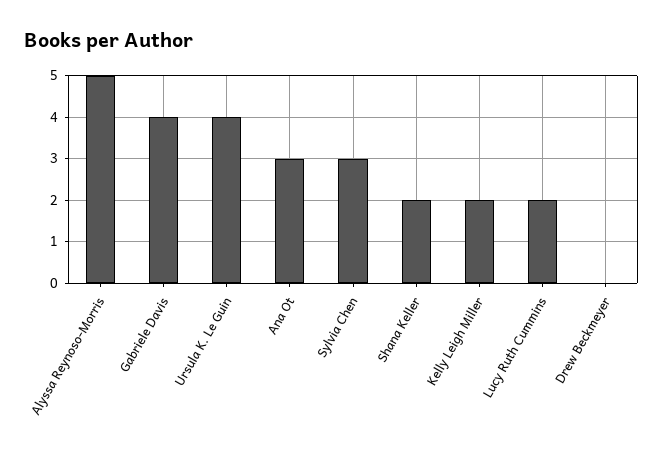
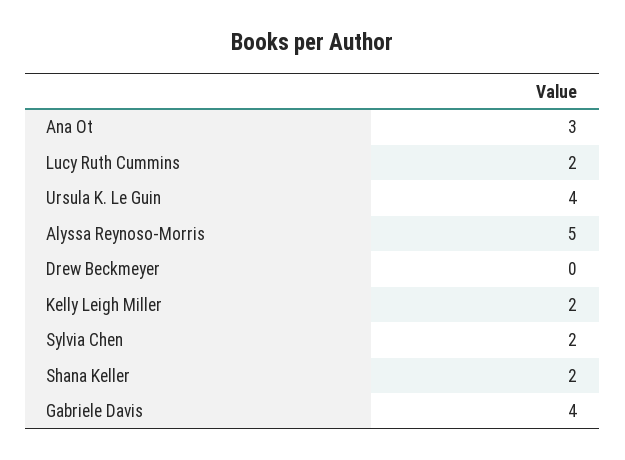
  {
    "Alyssa Reynoso-Morris": 5,
    "Gabriele Davis": 4,
    "Ursula K. Le Guin": 4,
    "Ana Ot": 3,
-   "Sylvia Chen": 3,
+   "Sylvia Chen": 2,
    "Shana Keller": 2,
    "Kelly Leigh Miller": 2,
    "Lucy Ruth Cummins": 2,
    "Drew Beckmeyer": 0
  }

